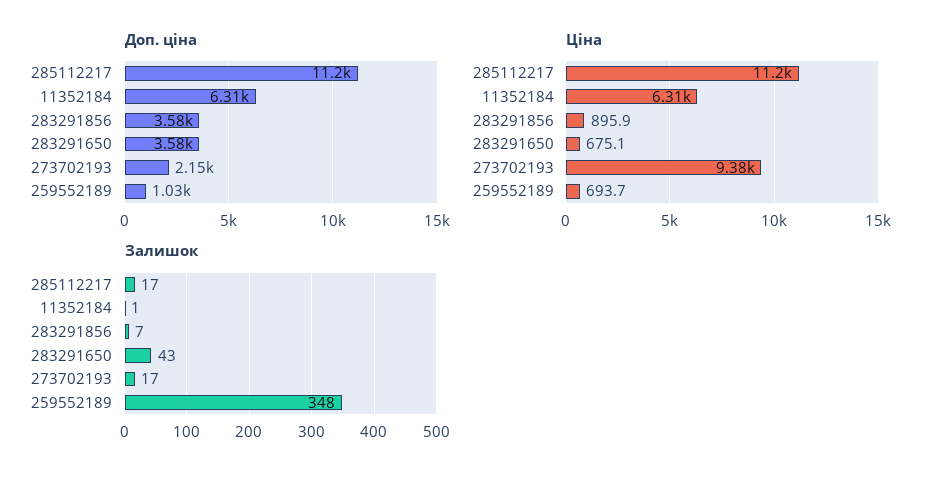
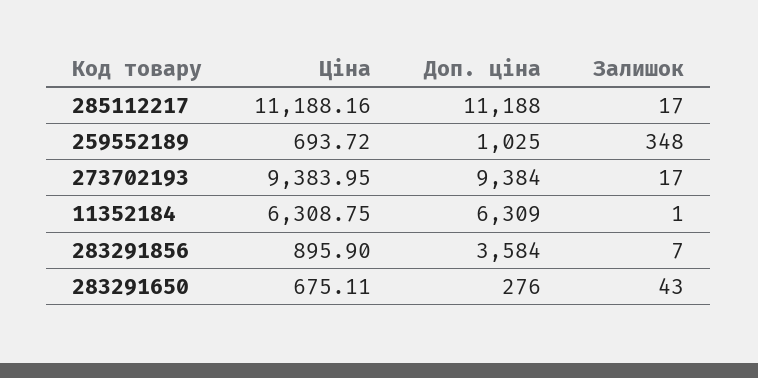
  {
    "Доп. ціна": {
      "285112217": 11188,
      "11352184": 6309,
      "283291856": 3584,
-     "283291650": 3580,
+     "283291650": 276,
-     "273702193": 2150,
+     "273702193": 9384,
      "259552189": 1025
    },
    "Ціна": {
      "285112217": 11188.16,
      "11352184": 6308.75,
      "283291856": 895.9,
      "283291650": 675.11,
      "273702193": 9383.95,
      "259552189": 693.72
    },
    "Залишок": {
      "285112217": 17,
      "11352184": 1,
      "283291856": 7,
      "283291650": 43,
      "273702193": 17,
      "259552189": 348
    }
  }

